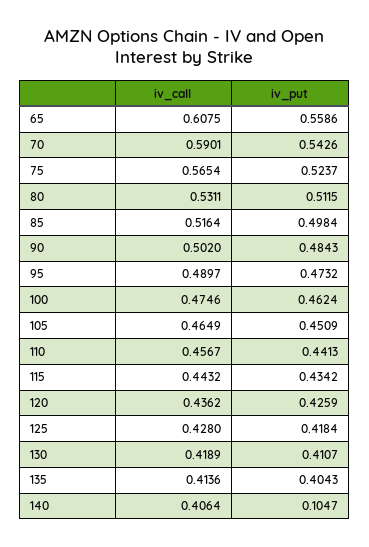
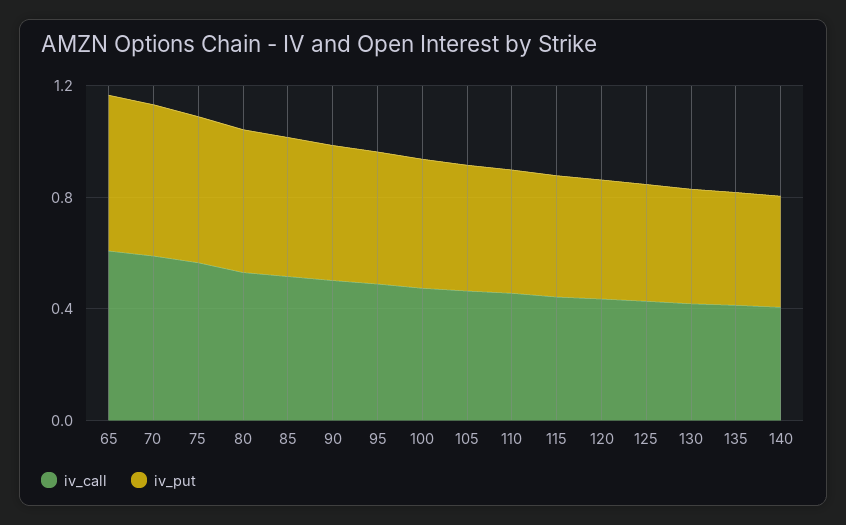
  {
    "iv_call": {
      "65": 0.6075,
      "70": 0.5901,
      "75": 0.5654,
      "80": 0.5311,
      "85": 0.5164,
      "90": 0.502,
      "95": 0.4897,
      "100": 0.4746,
      "105": 0.4649,
      "110": 0.4567,
      "115": 0.4432,
      "120": 0.4362,
      "125": 0.428,
      "130": 0.4189,
      "135": 0.4136,
      "140": 0.4064
    },
    "iv_put": {
      "65": 0.5586,
      "70": 0.5426,
      "75": 0.5237,
      "80": 0.5115,
      "85": 0.4984,
      "90": 0.4843,
      "95": 0.4732,
      "100": 0.4624,
      "105": 0.4509,
      "110": 0.4413,
      "115": 0.4342,
      "120": 0.4259,
      "125": 0.4184,
      "130": 0.4107,
      "135": 0.4043,
-     "140": 0.1047
+     "140": 0.4
    }
  }

